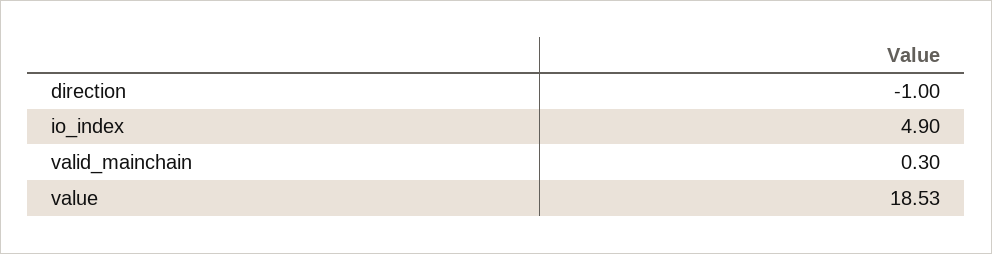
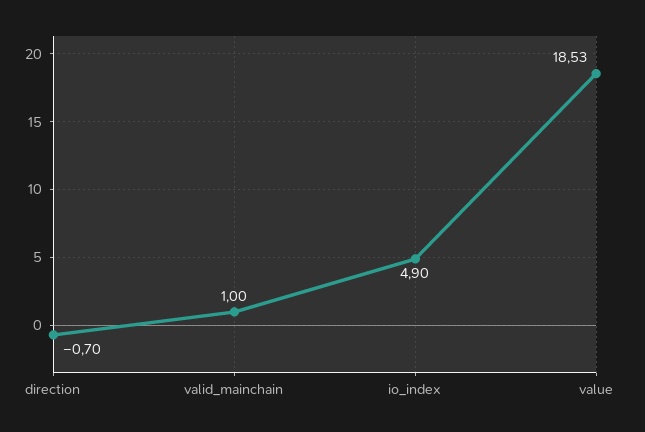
  {
-   "direction": -1,
+   "direction": -0.7,
    "io_index": 4.9,
-   "valid_mainchain": 0.3,
+   "valid_mainchain": 1,
    "value": 18.53
  }

